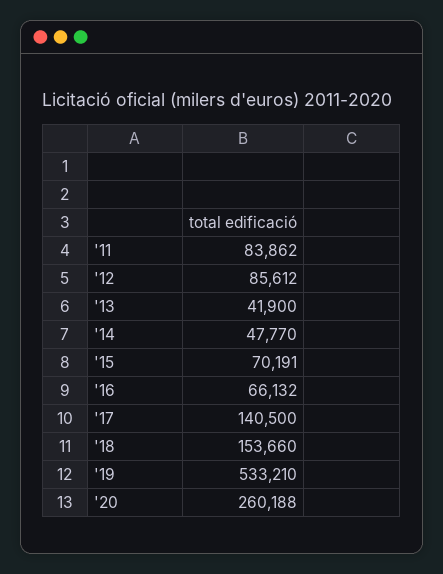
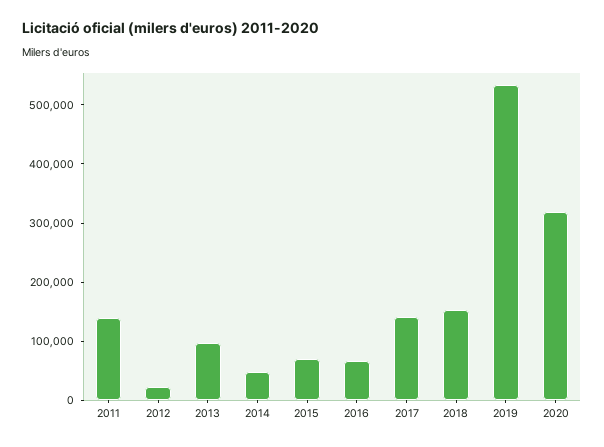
  {
-   "'11": 83862,
+   "'11": 140000,
-   "'12": 85612,
+   "'12": 20000,
-   "'13": 41900,
+   "'13": 100000,
    "'14": 47770,
    "'15": 70191,
    "'16": 66132,
    "'17": 140500,
    "'18": 153660,
    "'19": 533210,
-   "'20": 260188
+   "'20": 320000
  }

